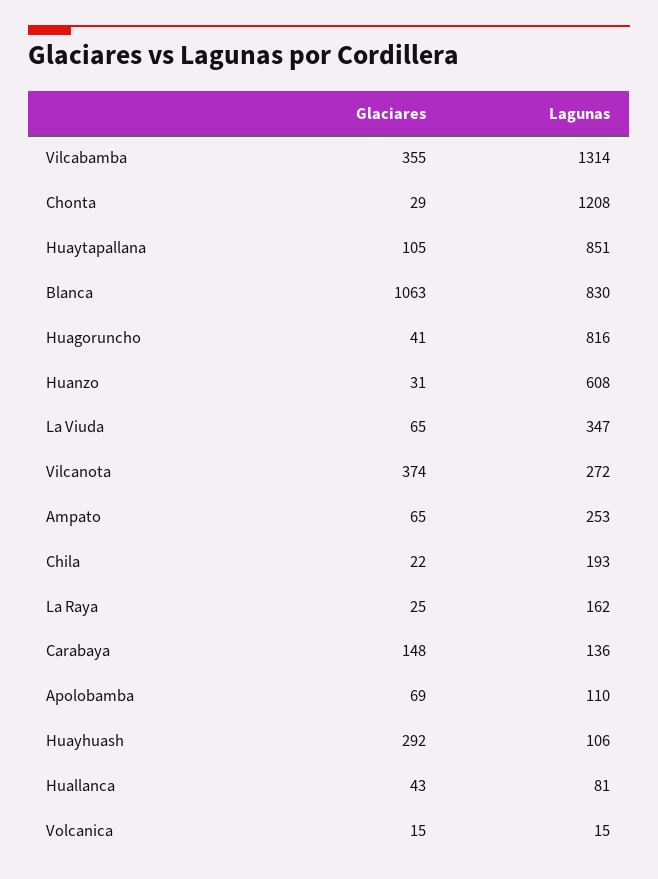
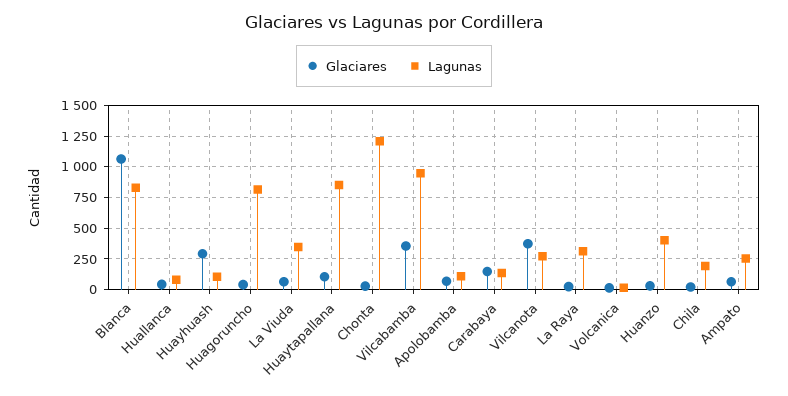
  {
    "Glaciares": {
      "Vilcabamba": 355,
      "Chonta": 29,
      "Huaytapallana": 105,
      "Blanca": 1063,
      "Huagoruncho": 41,
      "Huanzo": 31,
      "La Viuda": 65,
      "Vilcanota": 374,
      "Ampato": 65,
      "Chila": 22,
      "La Raya": 25,
      "Carabaya": 148,
      "Apolobamba": 69,
      "Huayhuash": 292,
      "Huallanca": 43,
      "Volcanica": 15
    },
    "Lagunas": {
-     "Vilcabamba": 1314,
+     "Vilcabamba": 950,
      "Chonta": 1208,
      "Huaytapallana": 851,
      "Blanca": 830,
      "Huagoruncho": 816,
-     "Huanzo": 608,
+     "Huanzo": 400,
      "La Viuda": 347,
      "Vilcanota": 272,
      "Ampato": 253,
      "Chila": 193,
-     "La Raya": 162,
+     "La Raya": 300,
      "Carabaya": 136,
      "Apolobamba": 110,
      "Huayhuash": 106,
      "Huallanca": 81,
      "Volcanica": 15
    }
  }

